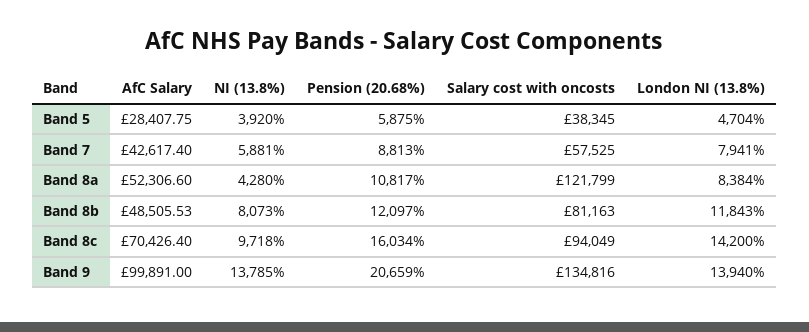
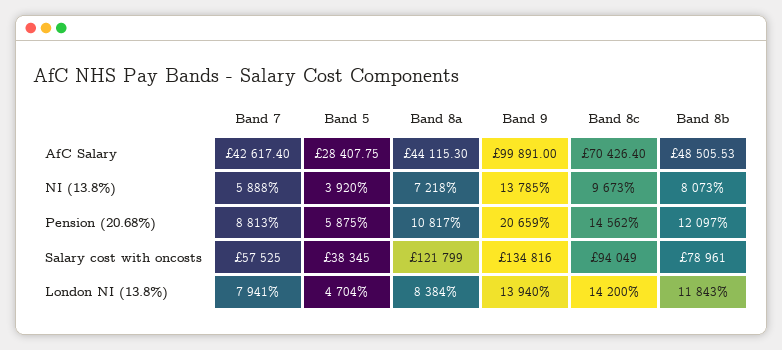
  {
    "AfC Salary": {
      "Band 5": 28407.75,
      "Band 7": 42617.4,
-     "Band 8a": 52306.6,
+     "Band 8a": 44115.3,
      "Band 8b": 48505.53,
      "Band 8c": 70426.4,
      "Band 9": 99891
    },
    "NI (13.8%)": {
      "Band 5": 3920,
-     "Band 7": 5881,
+     "Band 7": 5888,
-     "Band 8a": 4280,
+     "Band 8a": 7218,
      "Band 8b": 8073,
-     "Band 8c": 9718,
+     "Band 8c": 9673,
      "Band 9": 13785
    },
    "Pension (20.68%)": {
      "Band 5": 5875,
      "Band 7": 8813,
      "Band 8a": 10817,
      "Band 8b": 12097,
-     "Band 8c": 16034,
+     "Band 8c": 14562,
      "Band 9": 20659
    },
    "Salary cost with oncosts": {
      "Band 5": 38345,
      "Band 7": 57525,
      "Band 8a": 121799,
-     "Band 8b": 81163,
+     "Band 8b": 78961,
      "Band 8c": 94049,
      "Band 9": 134816
    },
    "London NI (13.8%)": {
      "Band 5": 4704,
      "Band 7": 7941,
      "Band 8a": 8384,
      "Band 8b": 11843,
      "Band 8c": 14200,
      "Band 9": 13940
    }
  }

